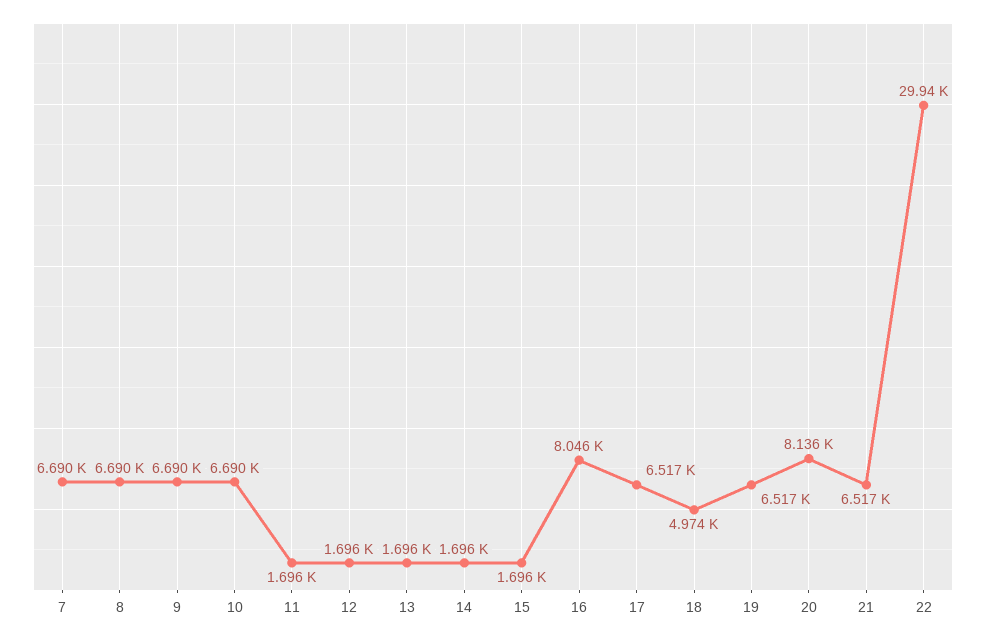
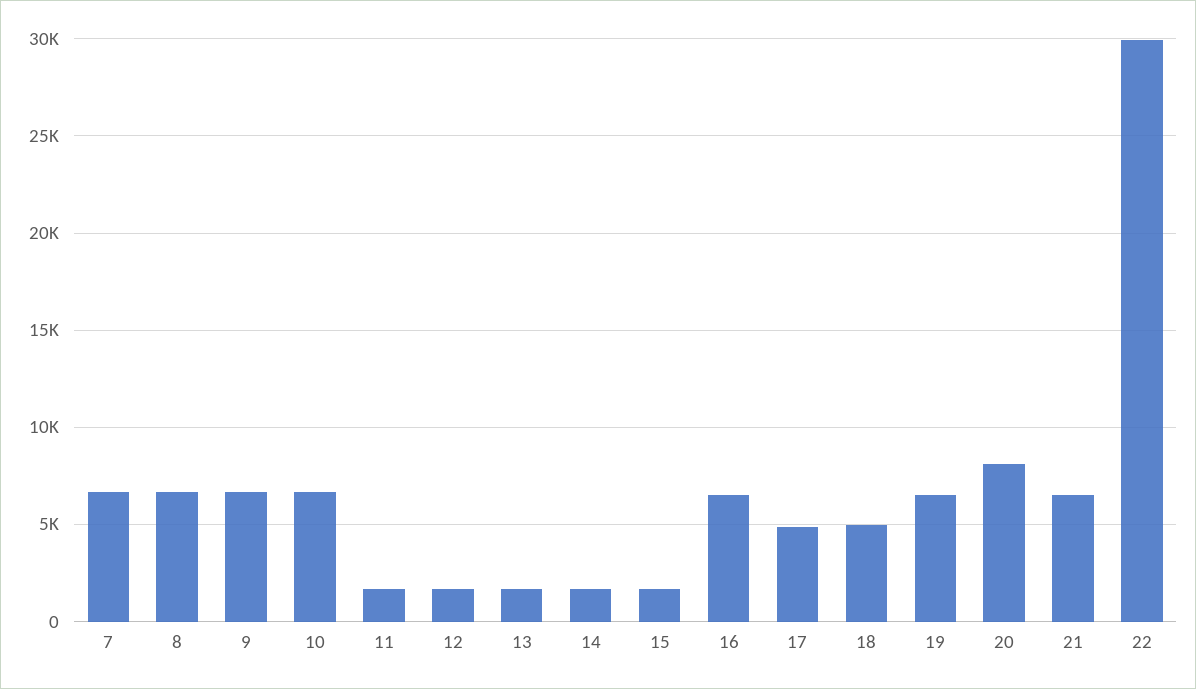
  {
    "7": 6690,
    "8": 6690,
    "9": 6690,
    "10": 6690,
    "11": 1696,
    "12": 1696,
    "13": 1696,
    "14": 1696,
    "15": 1696,
-   "16": 8046,
+   "16": 6500,
-   "17": 6517,
+   "17": 5000,
    "18": 4974,
    "19": 6517,
    "20": 8136,
    "21": 6517,
    "22": 29940
  }

